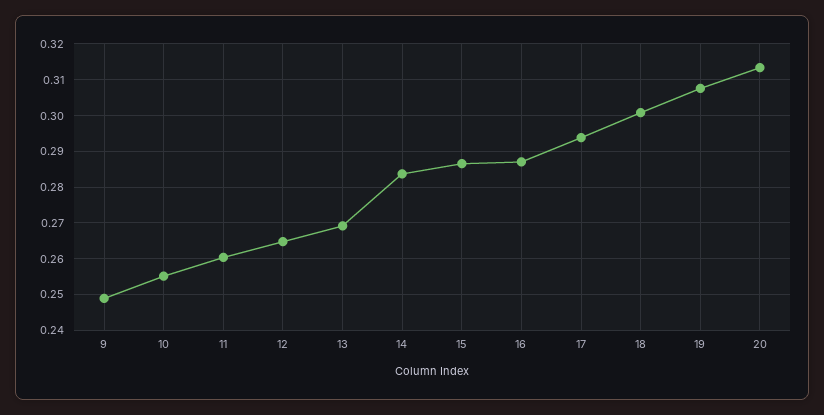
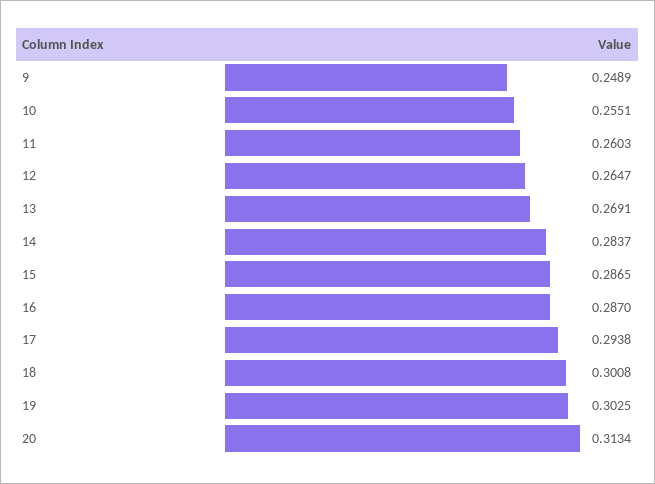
  {
    "9": 0.2489,
    "10": 0.2551,
    "11": 0.2603,
    "12": 0.2647,
    "13": 0.2691,
    "14": 0.2837,
    "15": 0.2865,
    "16": 0.287,
    "17": 0.2938,
    "18": 0.3008,
-   "19": 0.308,
+   "19": 0.3025,
    "20": 0.3134
  }

